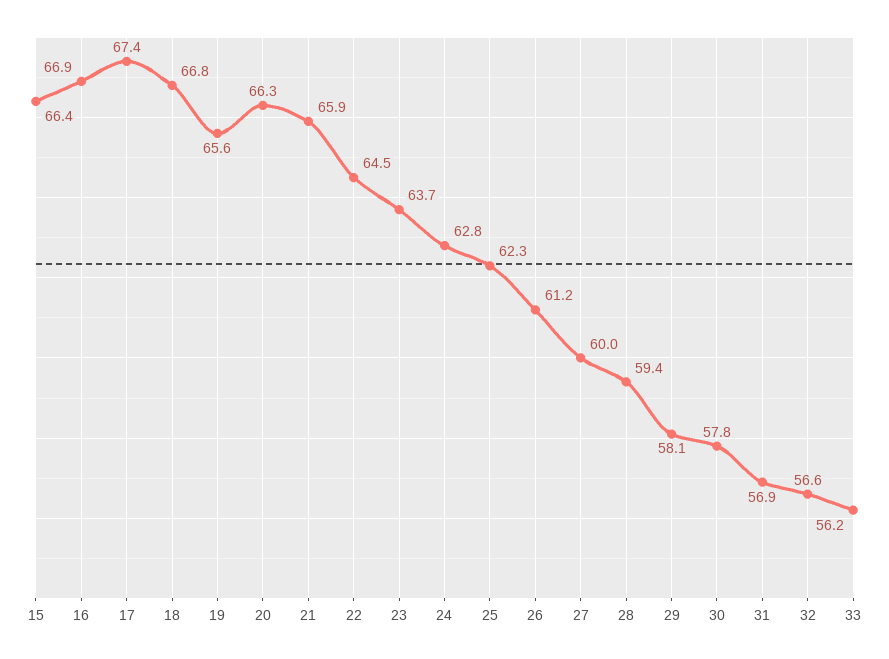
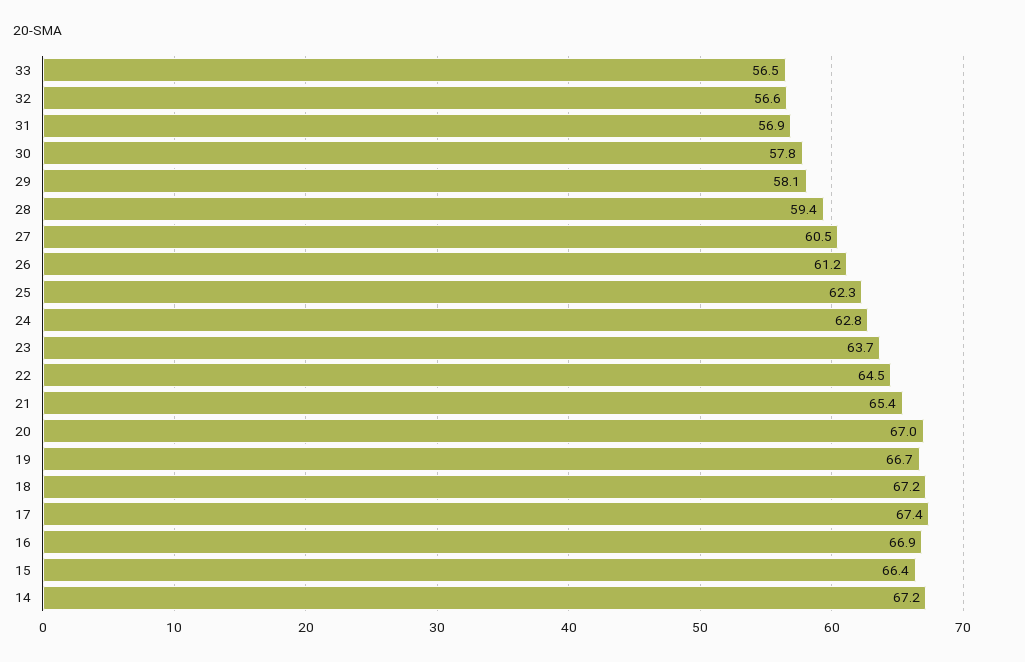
  {
    "15": 66.4,
    "16": 66.9,
    "17": 67.4,
-   "18": 66.8,
+   "18": 67.2,
-   "19": 65.6,
+   "19": 66.7,
-   "20": 66.3,
+   "20": 67,
-   "21": 65.9,
+   "21": 65.4,
    "22": 64.5,
    "23": 63.7,
    "24": 62.8,
    "25": 62.3,
    "26": 61.2,
-   "27": 60,
+   "27": 60.5,
    "28": 59.4,
    "29": 58.1,
    "30": 57.8,
    "31": 56.9,
    "32": 56.6,
-   "33": 56.2
+   "33": 56.5,
+   "14": 67.2
  }

